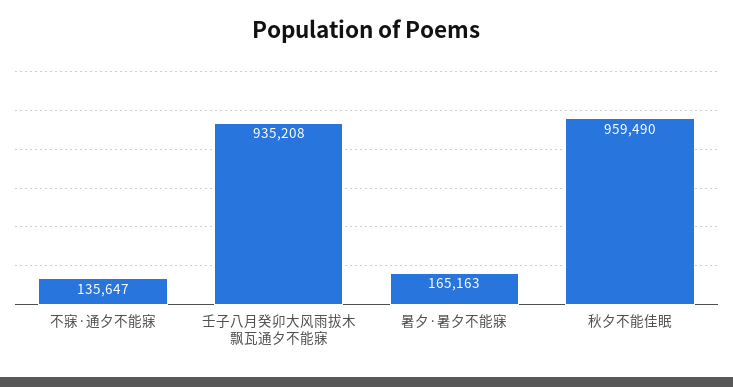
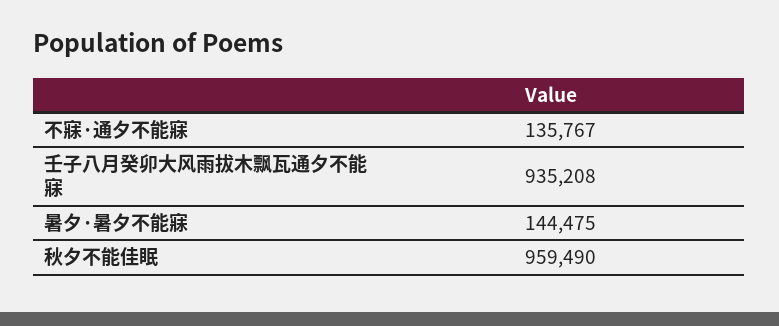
  {
-   "不寐·通夕不能寐": 135647,
+   "不寐·通夕不能寐": 135767,
    "壬子八月癸卯大风雨拔木飘瓦通夕不能寐": 935208,
-   "暑夕·暑夕不能寐": 165163,
+   "暑夕·暑夕不能寐": 144475,
    "秋夕不能佳眠": 959490
  }

